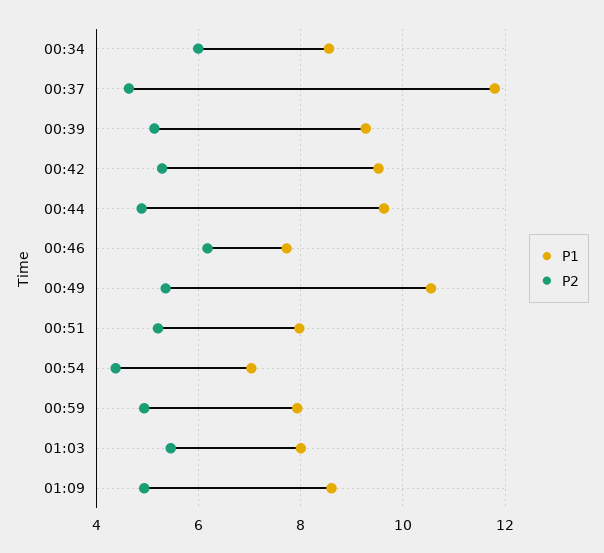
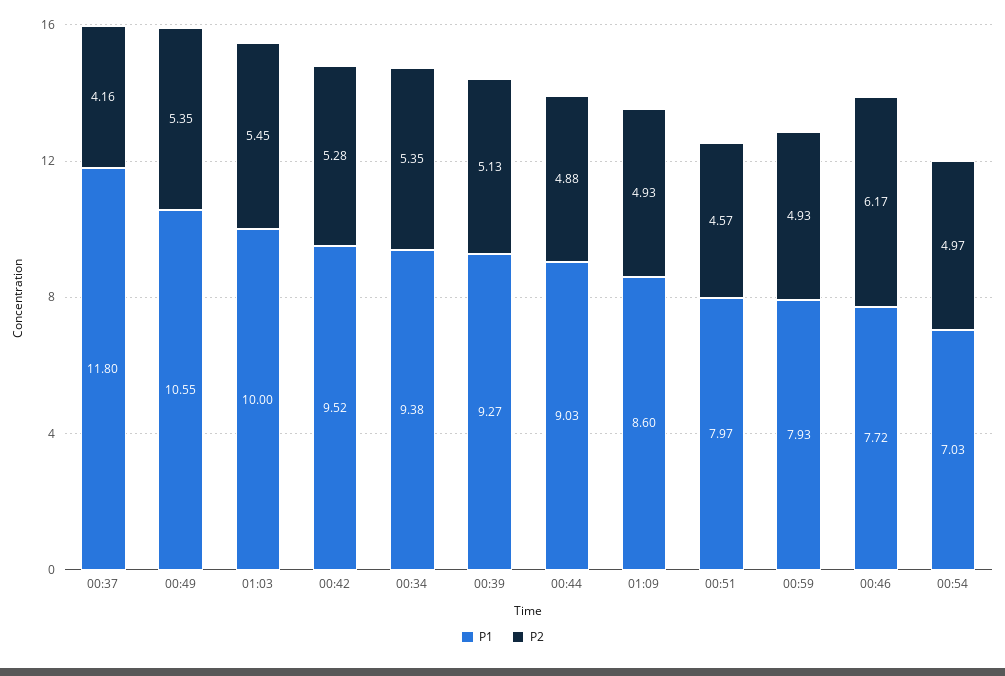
  {
    "P1": {
-     "00:34": 8.6,
+     "00:34": 9.38,
      "00:37": 11.8,
      "00:39": 9.27,
      "00:42": 9.52,
-     "00:44": 9.6,
+     "00:44": 9.03,
      "00:46": 7.72,
      "00:49": 10.55,
      "00:51": 7.97,
      "00:54": 7.03,
      "00:59": 7.93,
-     "01:03": 8,
+     "01:03": 10,
      "01:09": 8.6
    },
    "P2": {
-     "00:34": 6,
+     "00:34": 5.35,
-     "00:37": 4.6,
+     "00:37": 4.16,
      "00:39": 5.13,
      "00:42": 5.28,
      "00:44": 4.88,
      "00:46": 6.17,
      "00:49": 5.35,
-     "00:51": 5.2,
+     "00:51": 4.57,
-     "00:54": 4.4,
+     "00:54": 4.97,
      "00:59": 4.93,
      "01:03": 5.45,
      "01:09": 4.93
    }
  }

